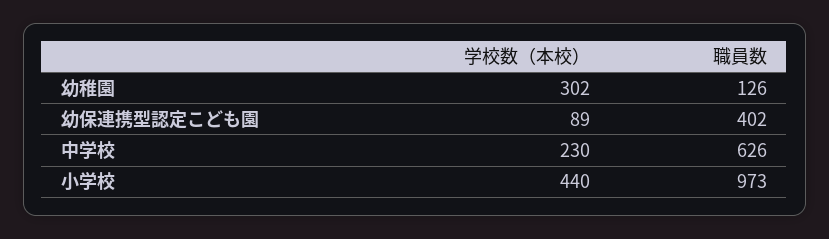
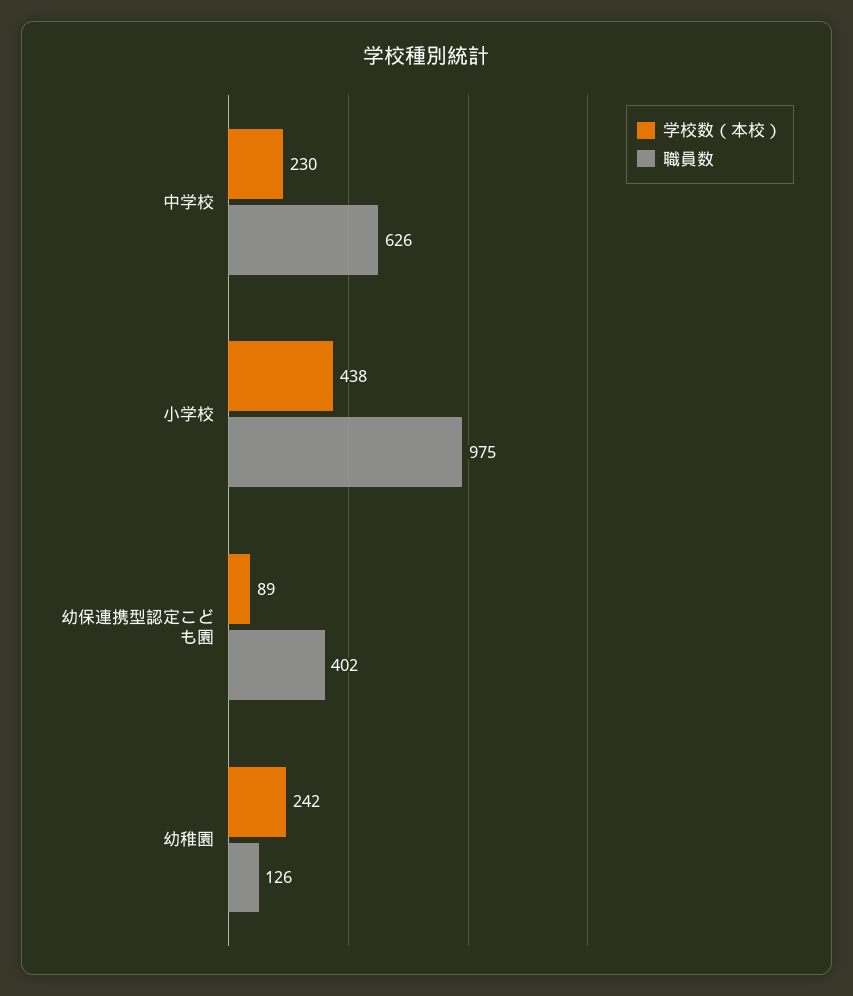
  {
    "学校数（本校）": {
-     "幼稚園": 302,
+     "幼稚園": 242,
      "幼保連携型認定こども園": 89,
      "中学校": 230,
-     "小学校": 440
+     "小学校": 438
    },
    "職員数": {
      "幼稚園": 126,
      "幼保連携型認定こども園": 402,
      "中学校": 626,
-     "小学校": 973
+     "小学校": 975
    }
  }

